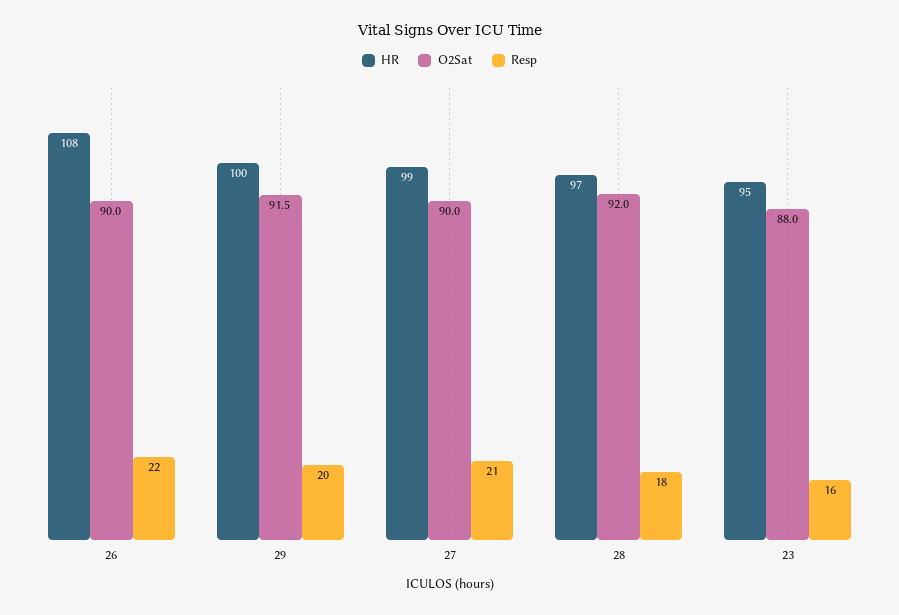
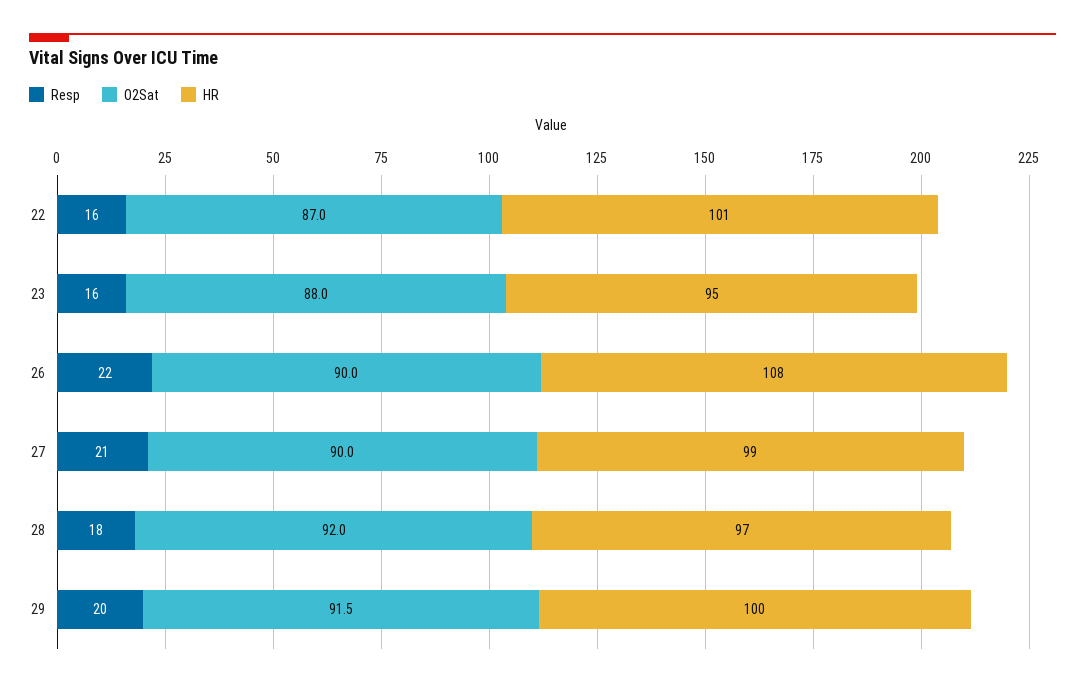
  {
    "HR": {
      "26": 108,
      "29": 100,
      "27": 99,
      "28": 97,
-     "23": 95
+     "23": 95,
+     "22": 101
    },
    "O2Sat": {
      "26": 90,
      "29": 91.5,
      "27": 90,
      "28": 92,
-     "23": 88
+     "23": 88,
+     "22": 87
    },
    "Resp": {
      "26": 22,
      "29": 20,
      "27": 21,
      "28": 18,
-     "23": 16
+     "23": 16,
+     "22": 16
    }
  }

